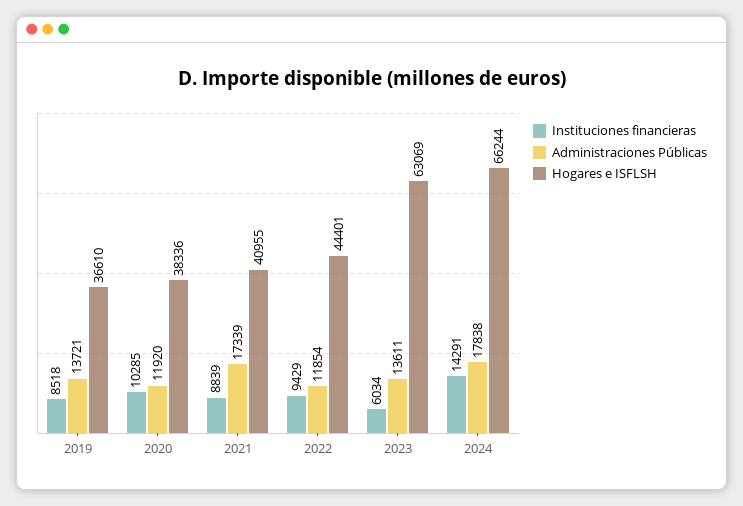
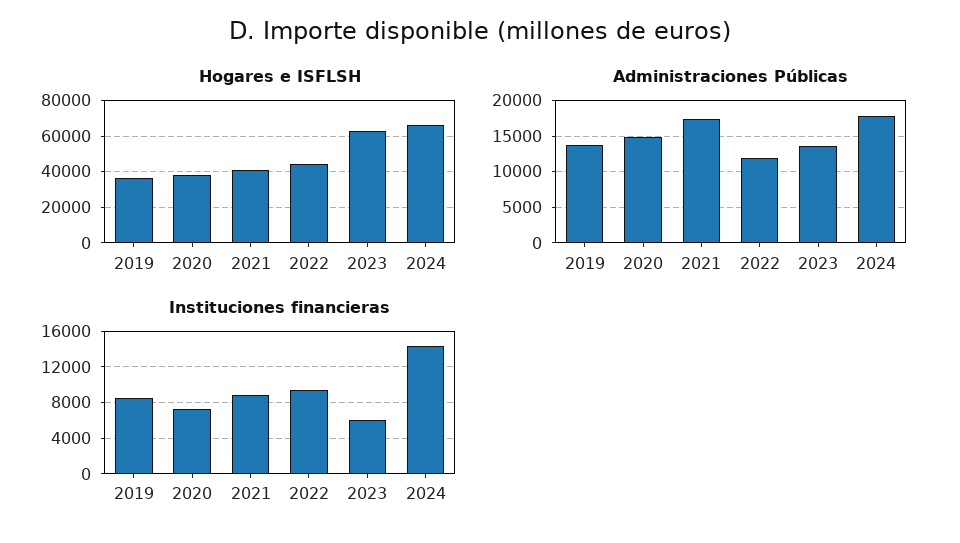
  {
    "Instituciones financieras": {
      "2019": 8518,
-     "2020": 10285,
+     "2020": 7000,
      "2021": 8839,
      "2022": 9429,
      "2023": 6034,
      "2024": 14291
    },
    "Administraciones Públicas": {
      "2019": 13721,
-     "2020": 11920,
+     "2020": 15000,
      "2021": 17339,
      "2022": 11854,
      "2023": 13611,
      "2024": 17838
    },
    "Hogares e ISFLSH": {
      "2019": 36610,
      "2020": 38336,
      "2021": 40955,
      "2022": 44401,
      "2023": 63069,
      "2024": 66244
    }
  }

